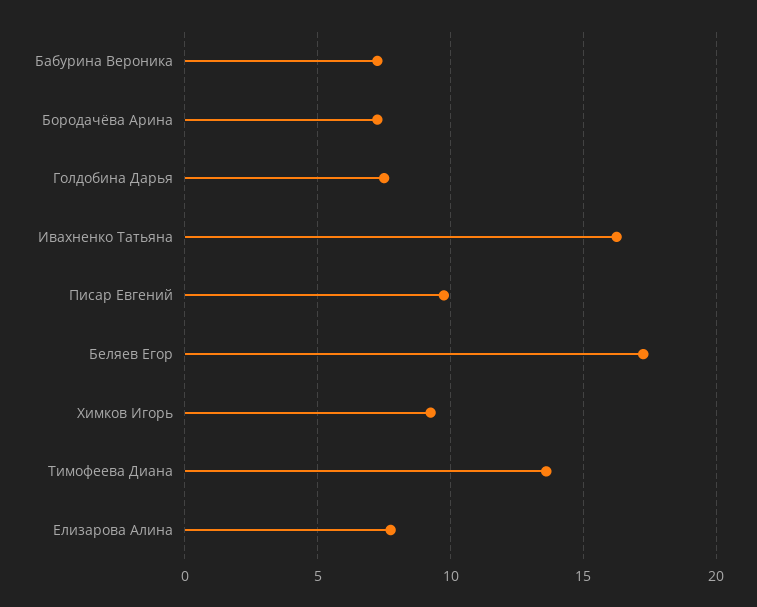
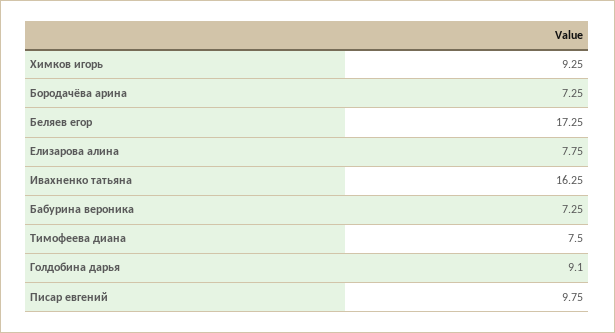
  {
    "Бабурина Вероника": 7.25,
    "Бородачёва Арина": 7.25,
-   "Голдобина Дарья": 7.5,
+   "Голдобина Дарья": 9.1,
    "Ивахненко Татьяна": 16.25,
    "Писар Евгений": 9.75,
    "Беляев Егор": 17.25,
    "Химков Игорь": 9.25,
-   "Тимофеева Диана": 13.5,
+   "Тимофеева Диана": 7.5,
    "Елизарова Алина": 7.75
  }

